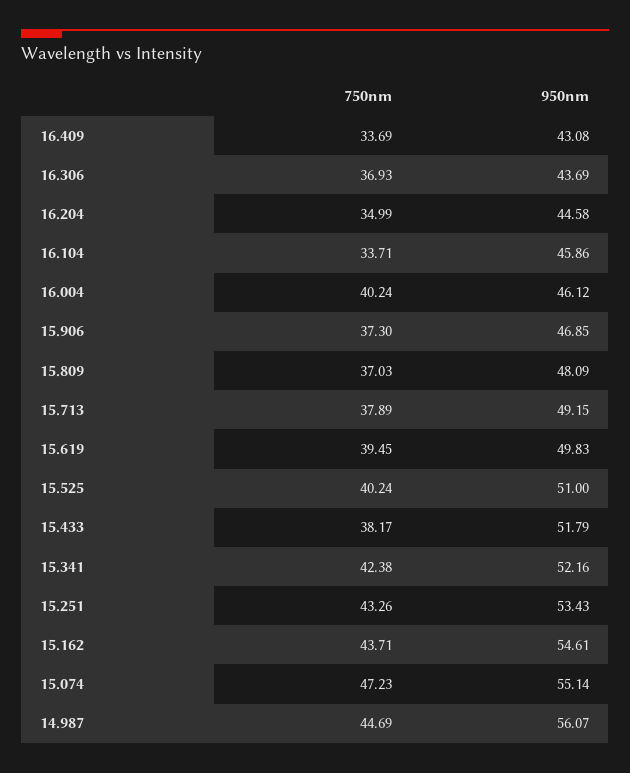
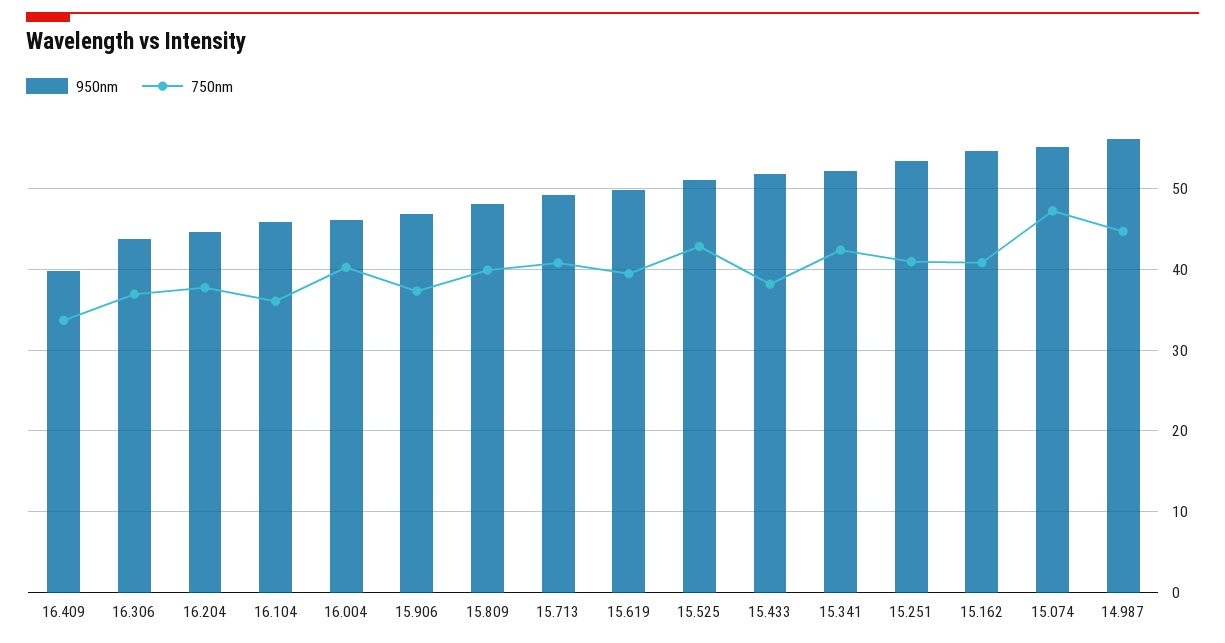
  {
    "750nm": {
      "16.409": 33.69,
      "16.306": 36.93,
-     "16.204": 34.99,
+     "16.204": 38,
-     "16.104": 33.71,
+     "16.104": 36,
      "16.004": 40.24,
      "15.906": 37.3,
-     "15.809": 37.03,
+     "15.809": 40,
-     "15.713": 37.89,
+     "15.713": 41,
      "15.619": 39.45,
-     "15.525": 40.24,
+     "15.525": 43,
      "15.433": 38.17,
      "15.341": 42.38,
-     "15.251": 43.26,
+     "15.251": 41,
-     "15.162": 43.71,
+     "15.162": 41,
      "15.074": 47.23,
      "14.987": 44.69
    },
    "950nm": {
-     "16.409": 43.08,
+     "16.409": 40,
      "16.306": 43.69,
      "16.204": 44.58,
      "16.104": 45.86,
      "16.004": 46.12,
      "15.906": 46.85,
      "15.809": 48.09,
      "15.713": 49.15,
      "15.619": 49.83,
      "15.525": 51,
      "15.433": 51.79,
      "15.341": 52.16,
      "15.251": 53.43,
      "15.162": 54.61,
      "15.074": 55.14,
      "14.987": 56.07
    }
  }

